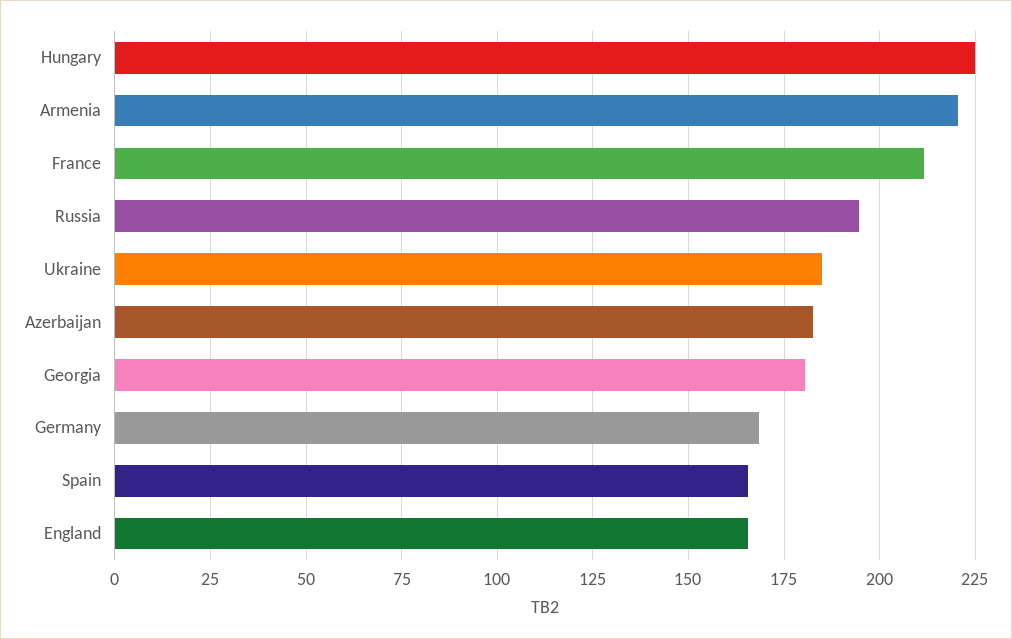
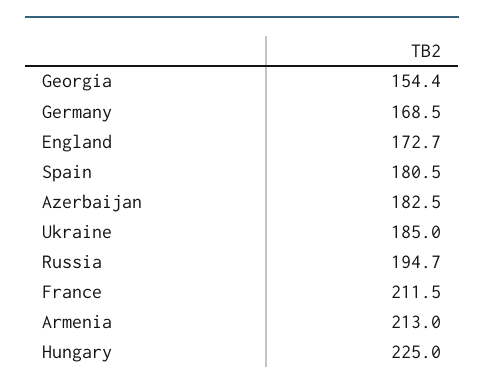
  {
    "Hungary": 225,
-   "Armenia": 220,
+   "Armenia": 213,
    "France": 211.5,
    "Russia": 194.7,
    "Ukraine": 185,
    "Azerbaijan": 182.5,
-   "Georgia": 180,
+   "Georgia": 154.4,
    "Germany": 168.5,
-   "Spain": 165,
+   "Spain": 180.5,
-   "England": 165
+   "England": 172.7
  }

